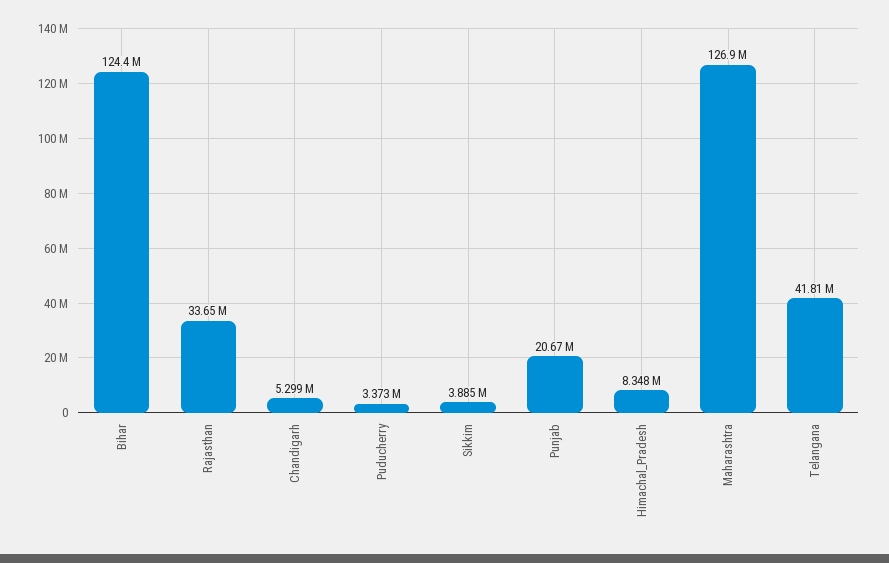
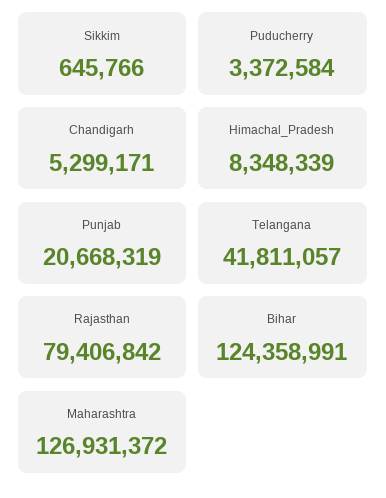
  {
    "Bihar": 124358991,
-   "Rajasthan": 33650000,
+   "Rajasthan": 79406842,
    "Chandigarh": 5299171,
    "Puducherry": 3372584,
-   "Sikkim": 3885000,
+   "Sikkim": 645766,
    "Punjab": 20668319,
    "Himachal_Pradesh": 8348339,
    "Maharashtra": 126931372,
    "Telangana": 41811057
  }

